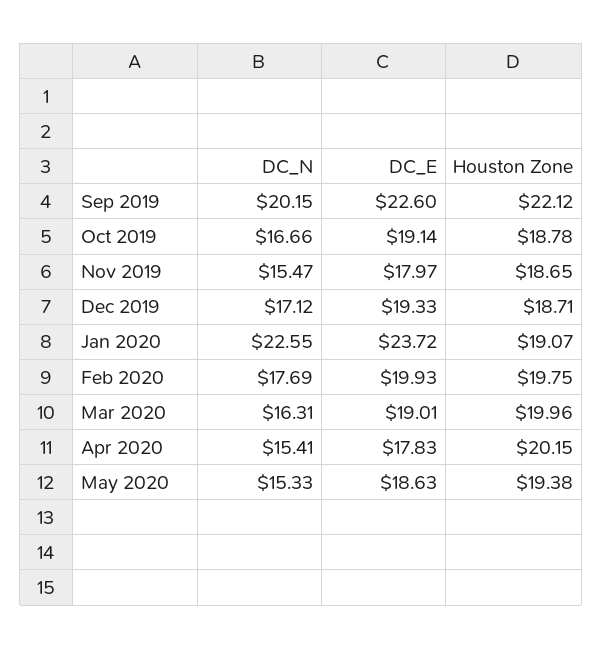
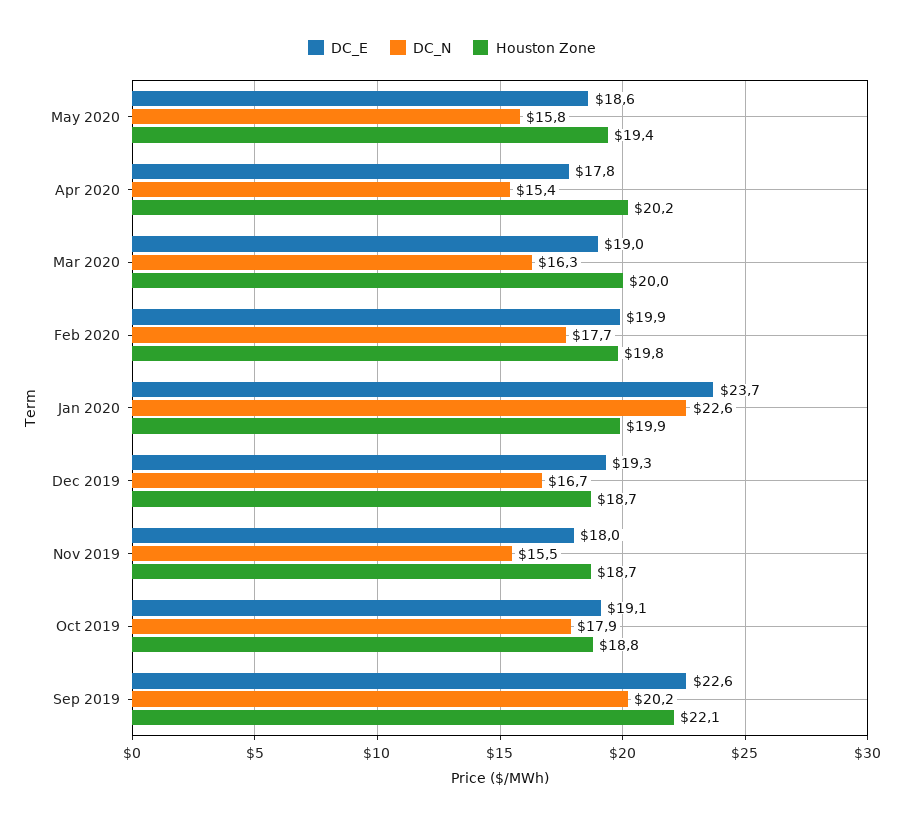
  {
    "DC_N": {
      "Sep 2019": 20.15,
-     "Oct 2019": 16.66,
+     "Oct 2019": 17.9,
      "Nov 2019": 15.47,
-     "Dec 2019": 17.12,
+     "Dec 2019": 16.7,
      "Jan 2020": 22.55,
      "Feb 2020": 17.69,
      "Mar 2020": 16.31,
      "Apr 2020": 15.41,
-     "May 2020": 15.33
+     "May 2020": 15.8
    },
    "DC_E": {
      "Sep 2019": 22.6,
      "Oct 2019": 19.14,
      "Nov 2019": 17.97,
      "Dec 2019": 19.33,
      "Jan 2020": 23.72,
      "Feb 2020": 19.93,
      "Mar 2020": 19.01,
      "Apr 2020": 17.83,
      "May 2020": 18.63
    },
    "Houston Zone": {
      "Sep 2019": 22.12,
      "Oct 2019": 18.78,
      "Nov 2019": 18.65,
      "Dec 2019": 18.71,
-     "Jan 2020": 19.07,
+     "Jan 2020": 19.9,
      "Feb 2020": 19.75,
      "Mar 2020": 19.96,
      "Apr 2020": 20.15,
      "May 2020": 19.38
    }
  }

